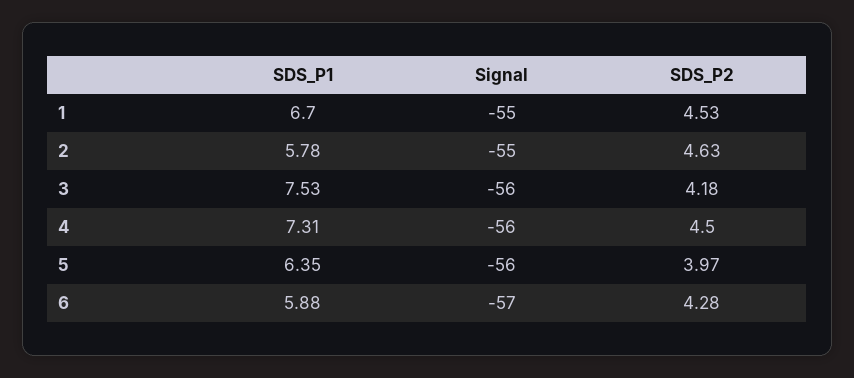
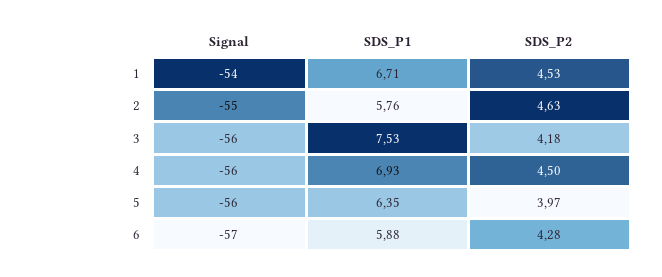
  {
    "SDS_P1": {
-     "1": 6.7,
+     "1": 6.71,
-     "2": 5.78,
+     "2": 5.76,
      "3": 7.53,
-     "4": 7.31,
+     "4": 6.93,
      "5": 6.35,
      "6": 5.88
    },
    "Signal": {
-     "1": -55,
+     "1": -54,
      "2": -55,
      "3": -56,
      "4": -56,
      "5": -56,
      "6": -57
    },
    "SDS_P2": {
      "1": 4.53,
      "2": 4.63,
      "3": 4.18,
      "4": 4.5,
      "5": 3.97,
      "6": 4.28
    }
  }

